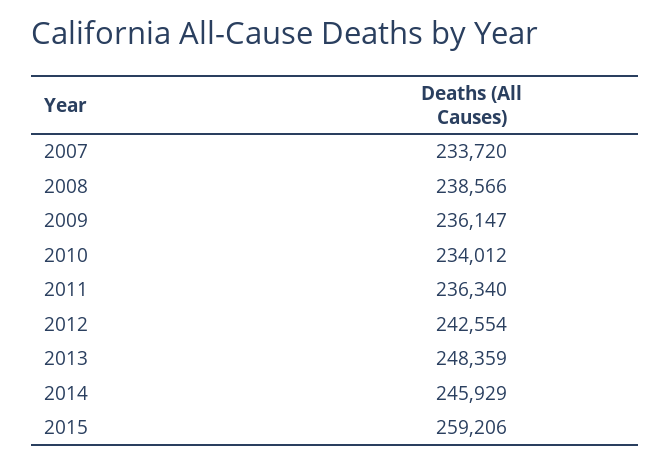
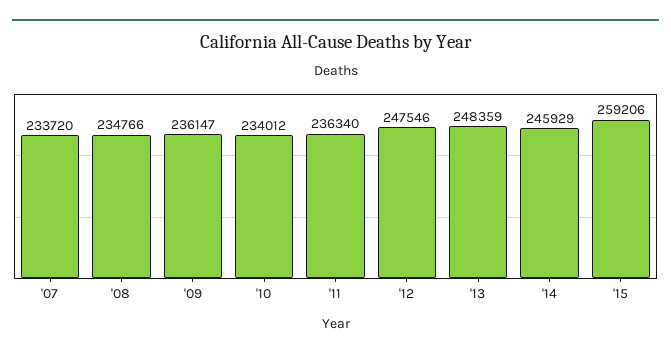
  {
    "2007": 233720,
-   "2008": 238566,
+   "2008": 234766,
    "2009": 236147,
    "2010": 234012,
    "2011": 236340,
-   "2012": 242554,
+   "2012": 247546,
    "2013": 248359,
    "2014": 245929,
    "2015": 259206
  }

